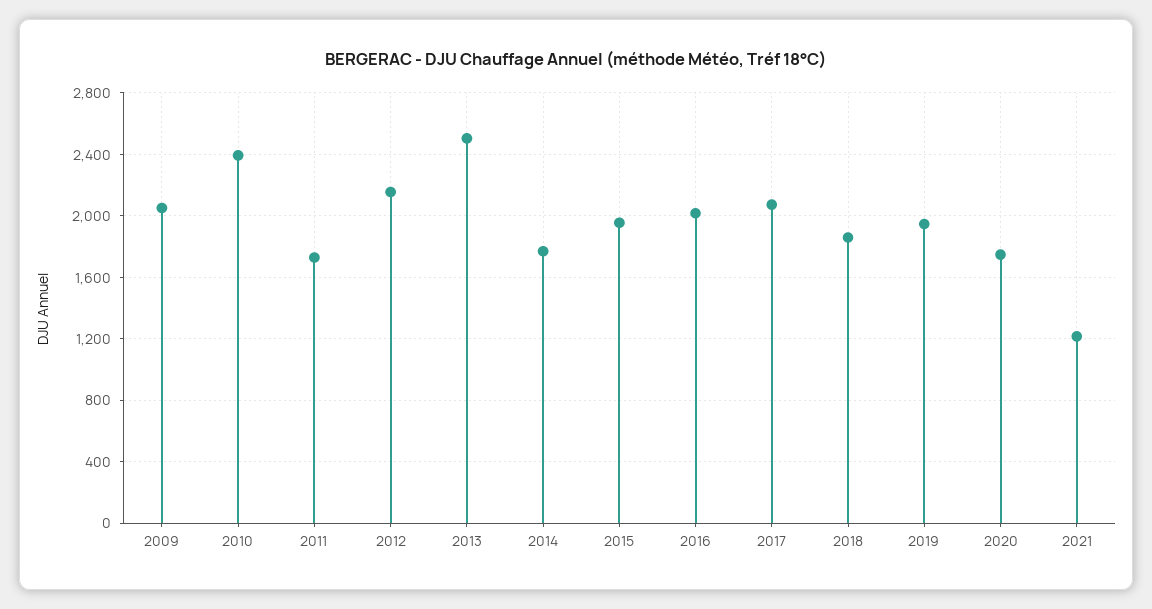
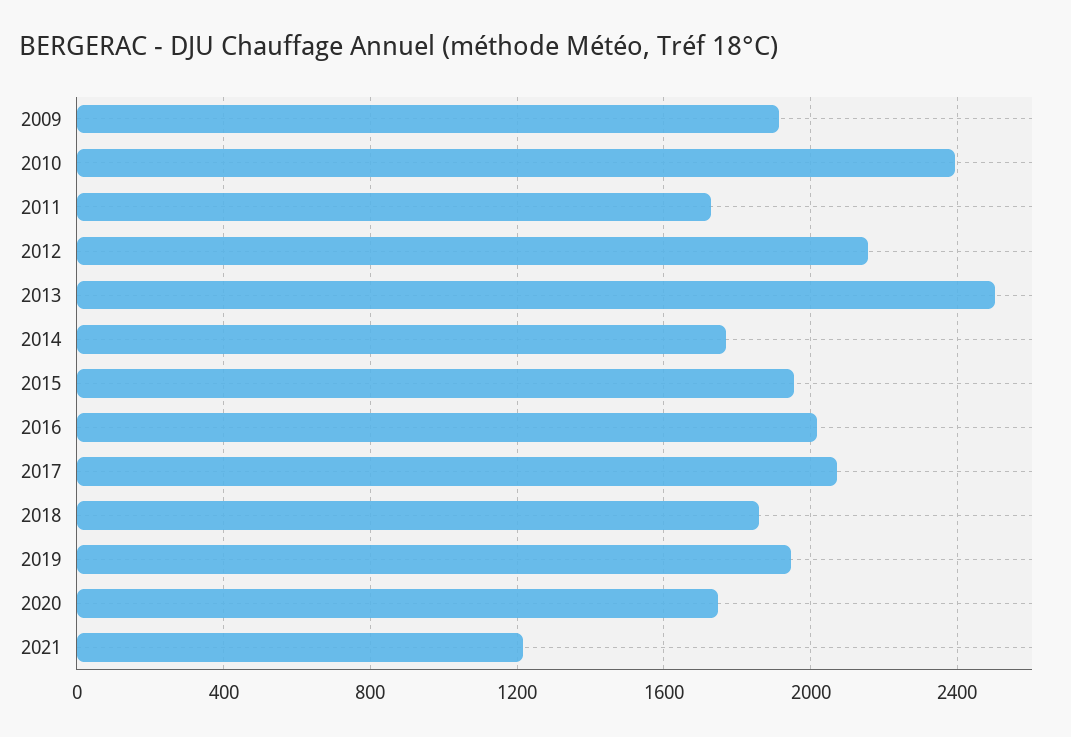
  {
-   "2009": 2050,
+   "2009": 1900,
    "2010": 2400,
    "2011": 1750,
    "2012": 2150,
    "2013": 2500,
    "2014": 1750,
    "2015": 1950,
    "2016": 2000,
    "2017": 2050,
    "2018": 1850,
    "2019": 1950,
    "2020": 1750,
    "2021": 1200
  }

